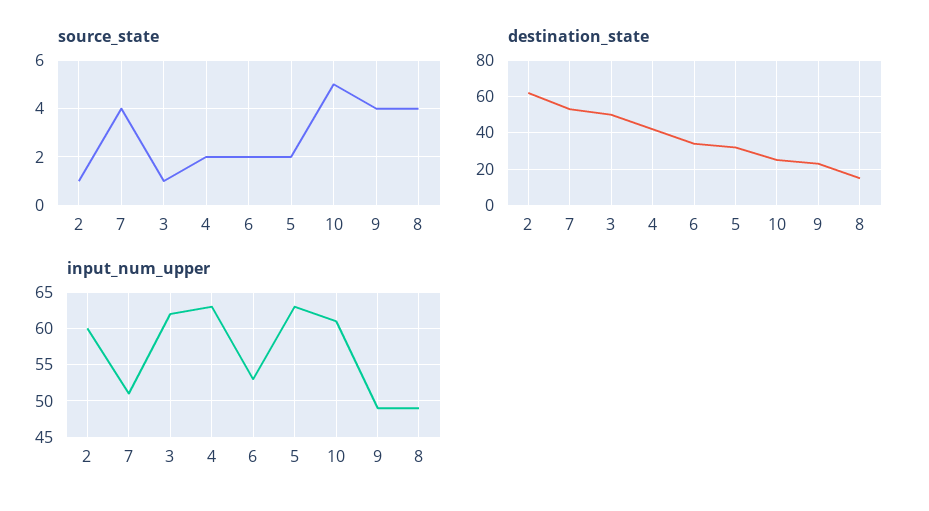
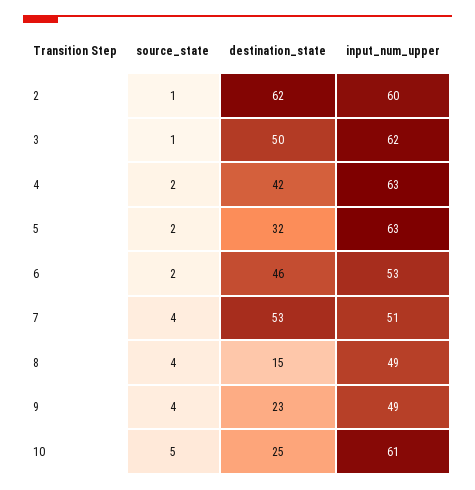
  {
    "source_state": {
      "2": 1,
      "7": 4,
      "3": 1,
      "4": 2,
      "6": 2,
      "5": 2,
      "10": 5,
      "9": 4,
      "8": 4
    },
    "destination_state": {
      "2": 62,
      "7": 53,
      "3": 50,
      "4": 42,
-     "6": 35,
+     "6": 46,
      "5": 32,
      "10": 25,
      "9": 23,
      "8": 15
    },
    "input_num_upper": {
      "2": 60,
      "7": 51,
      "3": 62,
      "4": 63,
      "6": 53,
      "5": 63,
      "10": 61,
      "9": 49,
      "8": 49
    }
  }

